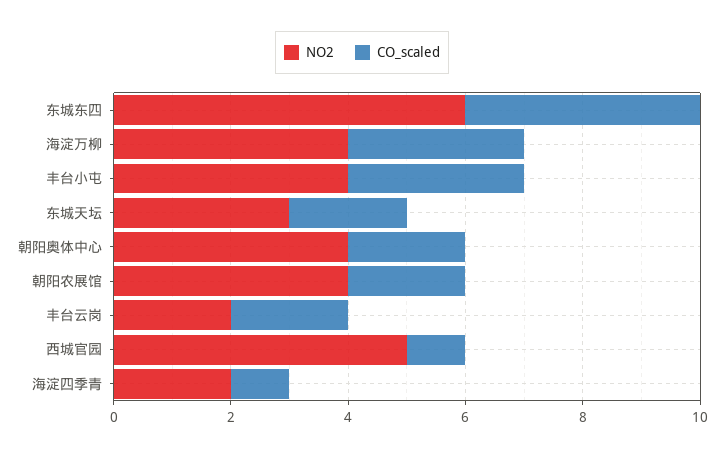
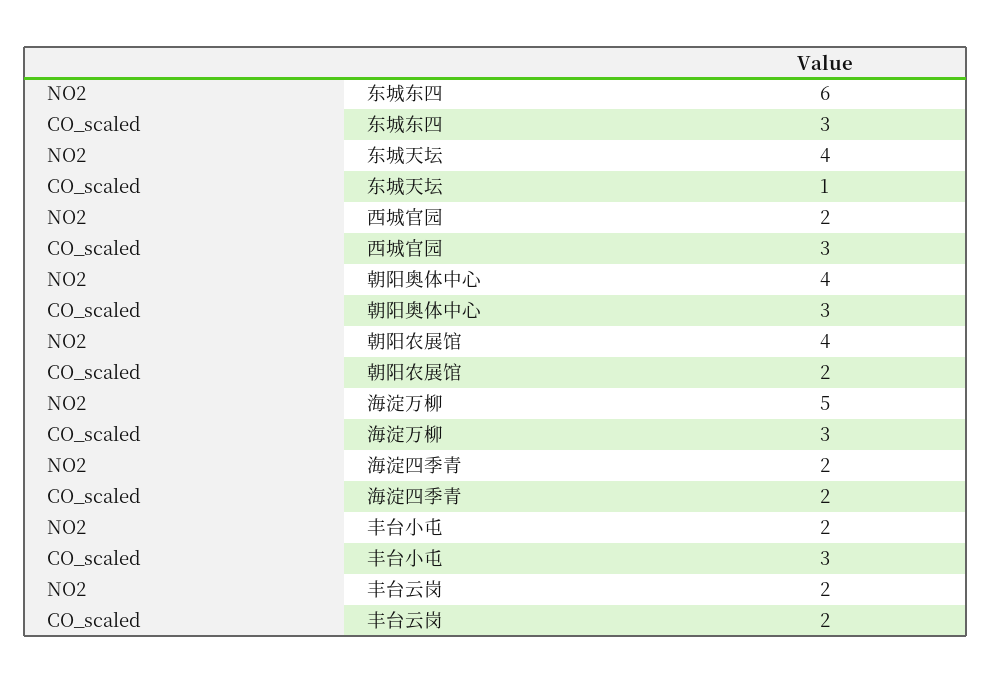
  {
    "NO2": {
      "东城东四": 6,
-     "海淀万柳": 4,
+     "海淀万柳": 5,
-     "丰台小屯": 4,
+     "丰台小屯": 2,
-     "东城天坛": 3,
+     "东城天坛": 4,
      "朝阳奥体中心": 4,
      "朝阳农展馆": 4,
      "丰台云岗": 2,
-     "西城官园": 5,
+     "西城官园": 2,
      "海淀四季青": 2
    },
    "CO_scaled": {
-     "东城东四": 4,
+     "东城东四": 3,
      "海淀万柳": 3,
      "丰台小屯": 3,
-     "东城天坛": 2,
+     "东城天坛": 1,
-     "朝阳奥体中心": 2,
+     "朝阳奥体中心": 3,
      "朝阳农展馆": 2,
      "丰台云岗": 2,
-     "西城官园": 1,
+     "西城官园": 3,
-     "海淀四季青": 1
+     "海淀四季青": 2
    }
  }

